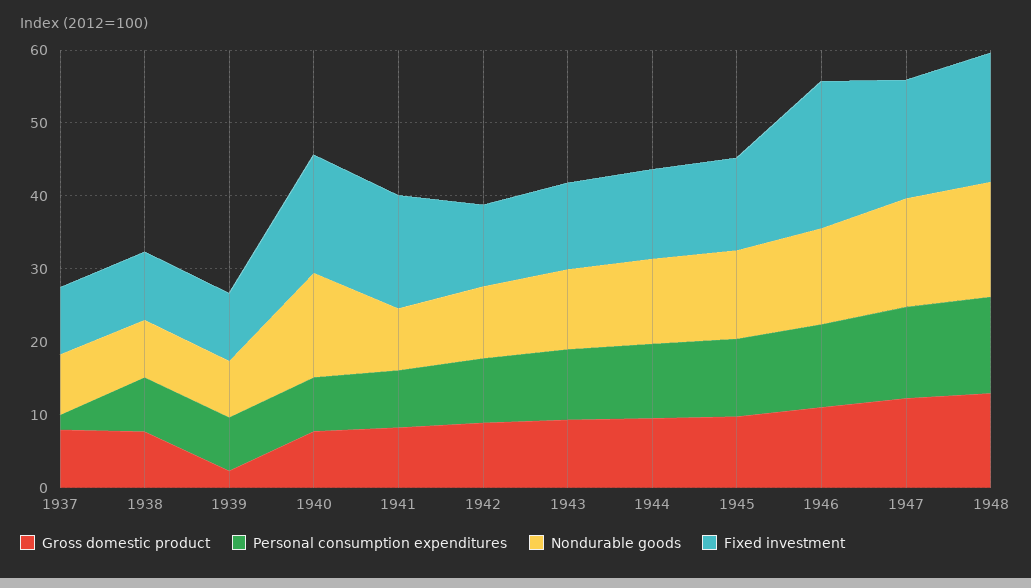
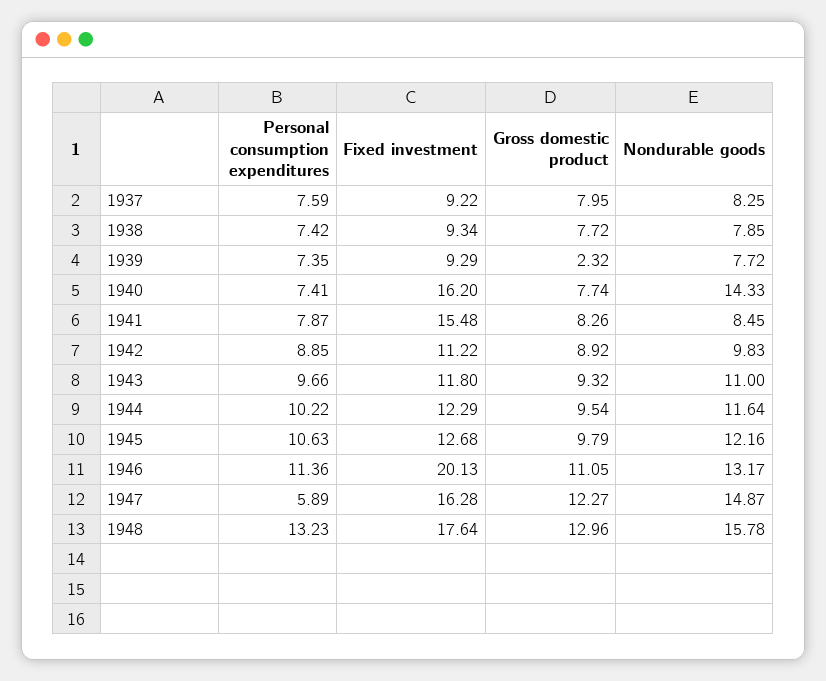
  {
    "Gross domestic product": {
      "1937": 7.95,
      "1938": 7.72,
      "1939": 2.32,
      "1940": 7.74,
      "1941": 8.26,
      "1942": 8.92,
      "1943": 9.32,
      "1944": 9.54,
      "1945": 9.79,
      "1946": 11.05,
      "1947": 12.27,
      "1948": 12.96
    },
    "Personal consumption expenditures": {
-     "1937": 2,
+     "1937": 7.59,
      "1938": 7.42,
      "1939": 7.35,
      "1940": 7.41,
      "1941": 7.87,
      "1942": 8.85,
      "1943": 9.66,
      "1944": 10.22,
      "1945": 10.63,
      "1946": 11.36,
-     "1947": 12,
+     "1947": 5.89,
      "1948": 13.23
    },
    "Nondurable goods": {
      "1937": 8.25,
      "1938": 7.85,
      "1939": 7.72,
      "1940": 14.33,
      "1941": 8.45,
      "1942": 9.83,
      "1943": 11,
      "1944": 11.64,
      "1945": 12.16,
      "1946": 13.17,
      "1947": 14.87,
      "1948": 15.78
    },
    "Fixed investment": {
      "1937": 9.22,
      "1938": 9.34,
      "1939": 9.29,
      "1940": 16.2,
      "1941": 15.48,
      "1942": 11.22,
      "1943": 11.8,
      "1944": 12.29,
      "1945": 12.68,
      "1946": 20.13,
      "1947": 16.28,
      "1948": 17.64
    }
  }

